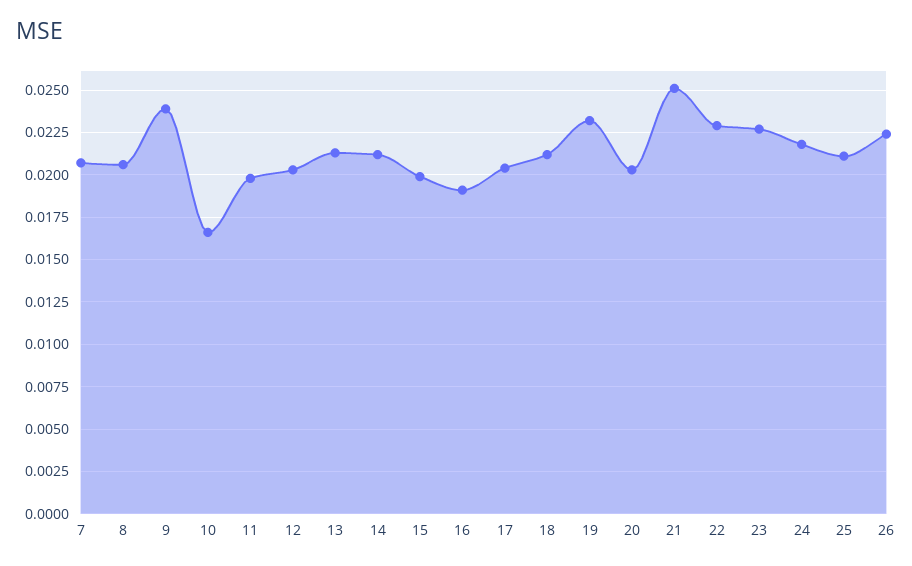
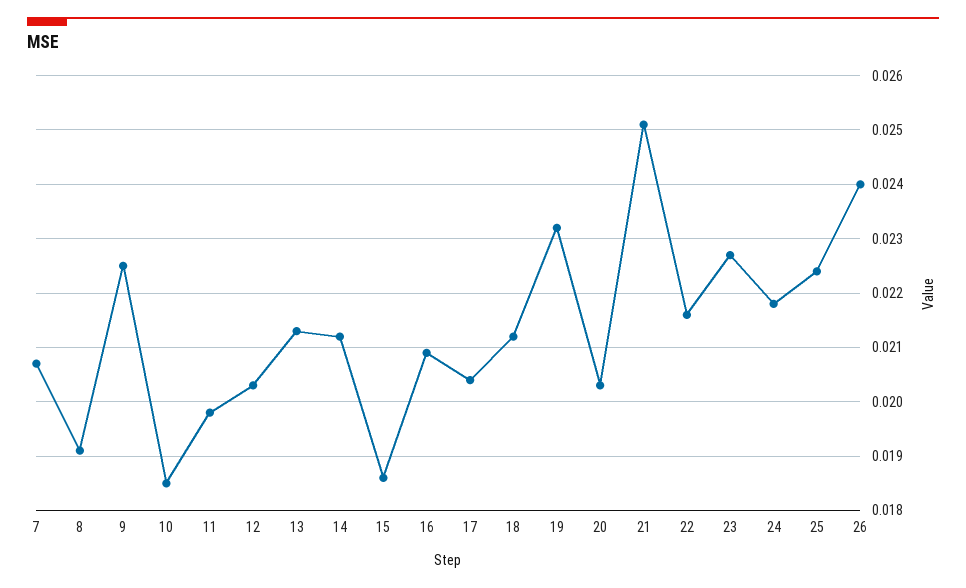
  {
    "7": 0.0205,
-   "8": 0.0205,
+   "8": 0.019,
-   "9": 0.024,
+   "9": 0.0225,
-   "10": 0.0165,
+   "10": 0.0185,
    "11": 0.02,
    "12": 0.0205,
    "13": 0.0215,
    "14": 0.021,
-   "15": 0.02,
+   "15": 0.0185,
-   "16": 0.019,
+   "16": 0.021,
    "17": 0.0205,
    "18": 0.021,
    "19": 0.023,
    "20": 0.0205,
    "21": 0.025,
-   "22": 0.023,
+   "22": 0.0215,
    "23": 0.0225,
    "24": 0.022,
-   "25": 0.021,
+   "25": 0.0225,
-   "26": 0.0225
+   "26": 0.024
  }

